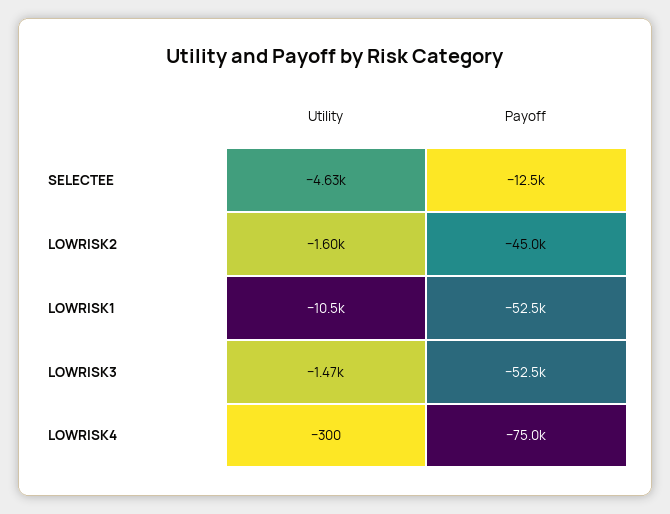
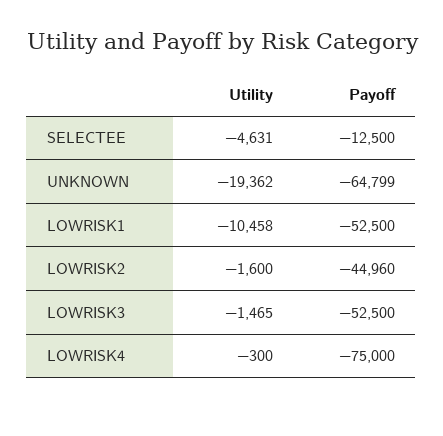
  {
    "Utility": {
      "SELECTEE": -4631,
      "LOWRISK2": -1600,
      "LOWRISK1": -10458,
      "LOWRISK3": -1465,
-     "LOWRISK4": -300
+     "LOWRISK4": -300,
+     "UNKNOWN": -19362
    },
    "Payoff": {
      "SELECTEE": -12500,
      "LOWRISK2": -44960,
      "LOWRISK1": -52500,
      "LOWRISK3": -52500,
-     "LOWRISK4": -75000
+     "LOWRISK4": -75000,
+     "UNKNOWN": -64799
    }
  }

